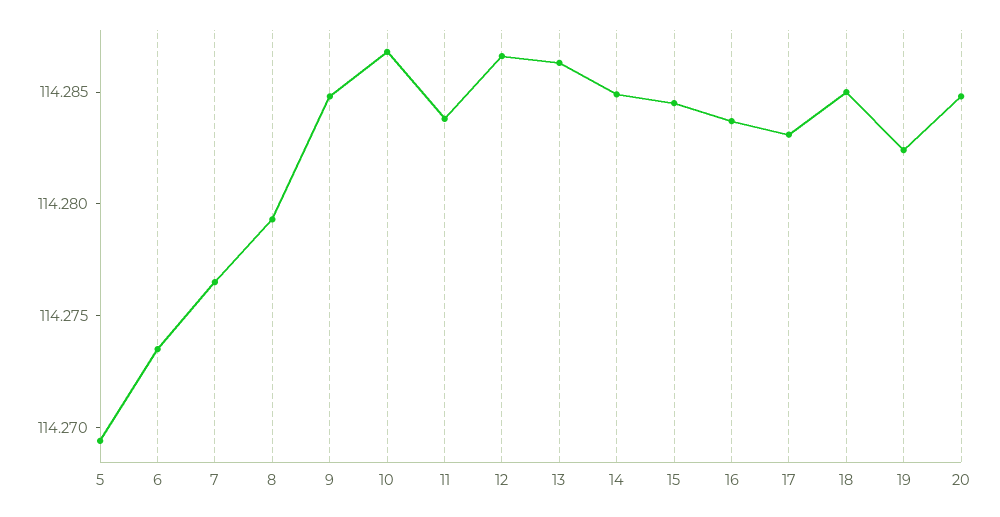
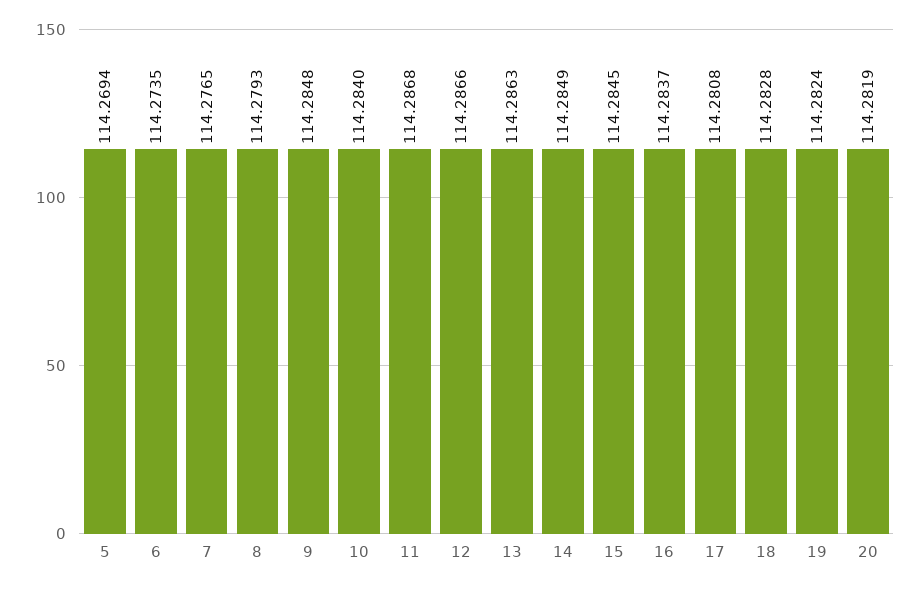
  {
    "5": 114.2694,
    "6": 114.2735,
    "7": 114.2765,
    "8": 114.2793,
    "9": 114.2848,
-   "10": 114.287,
+   "10": 114.284,
-   "11": 114.284,
+   "11": 114.2868,
    "12": 114.2866,
    "13": 114.2863,
    "14": 114.2849,
    "15": 114.2845,
    "16": 114.2837,
-   "17": 114.283,
+   "17": 114.2808,
-   "18": 114.285,
+   "18": 114.2828,
    "19": 114.2824,
-   "20": 114.285
+   "20": 114.2819
  }

